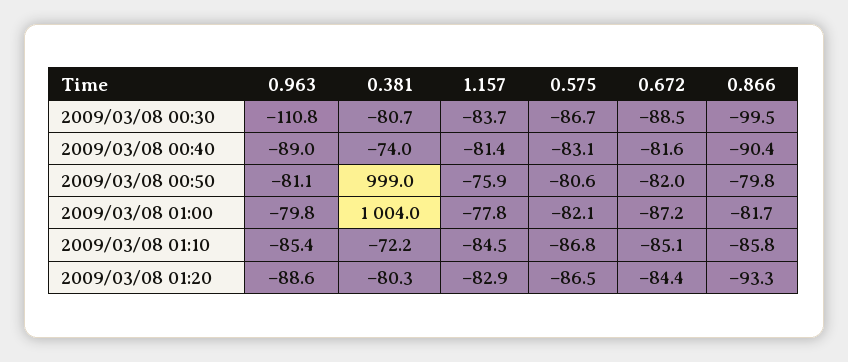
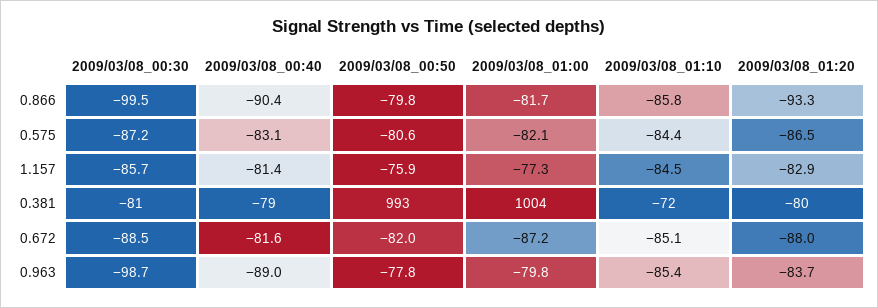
  {
    "0.963": {
-     "2009/03/08 00:30": -110.8,
+     "2009/03/08 00:30": -98.7,
      "2009/03/08 00:40": -89,
-     "2009/03/08 00:50": -81.1,
+     "2009/03/08 00:50": -77.8,
      "2009/03/08 01:00": -79.8,
      "2009/03/08 01:10": -85.4,
-     "2009/03/08 01:20": -88.6
+     "2009/03/08 01:20": -83.7
    },
    "0.381": {
      "2009/03/08 00:30": -80.7,
-     "2009/03/08 00:40": -74,
+     "2009/03/08 00:40": -79,
-     "2009/03/08 00:50": 999,
+     "2009/03/08 00:50": 993,
      "2009/03/08 01:00": 1004,
      "2009/03/08 01:10": -72.2,
      "2009/03/08 01:20": -80.3
    },
    "1.157": {
-     "2009/03/08 00:30": -83.7,
+     "2009/03/08 00:30": -85.7,
      "2009/03/08 00:40": -81.4,
      "2009/03/08 00:50": -75.9,
-     "2009/03/08 01:00": -77.8,
+     "2009/03/08 01:00": -77.3,
      "2009/03/08 01:10": -84.5,
      "2009/03/08 01:20": -82.9
    },
    "0.575": {
-     "2009/03/08 00:30": -86.7,
+     "2009/03/08 00:30": -87.2,
      "2009/03/08 00:40": -83.1,
      "2009/03/08 00:50": -80.6,
      "2009/03/08 01:00": -82.1,
-     "2009/03/08 01:10": -86.8,
+     "2009/03/08 01:10": -84.4,
      "2009/03/08 01:20": -86.5
    },
    "0.672": {
      "2009/03/08 00:30": -88.5,
      "2009/03/08 00:40": -81.6,
      "2009/03/08 00:50": -82,
      "2009/03/08 01:00": -87.2,
      "2009/03/08 01:10": -85.1,
-     "2009/03/08 01:20": -84.4
+     "2009/03/08 01:20": -88
    },
    "0.866": {
      "2009/03/08 00:30": -99.5,
      "2009/03/08 00:40": -90.4,
      "2009/03/08 00:50": -79.8,
      "2009/03/08 01:00": -81.7,
      "2009/03/08 01:10": -85.8,
      "2009/03/08 01:20": -93.3
    }
  }

